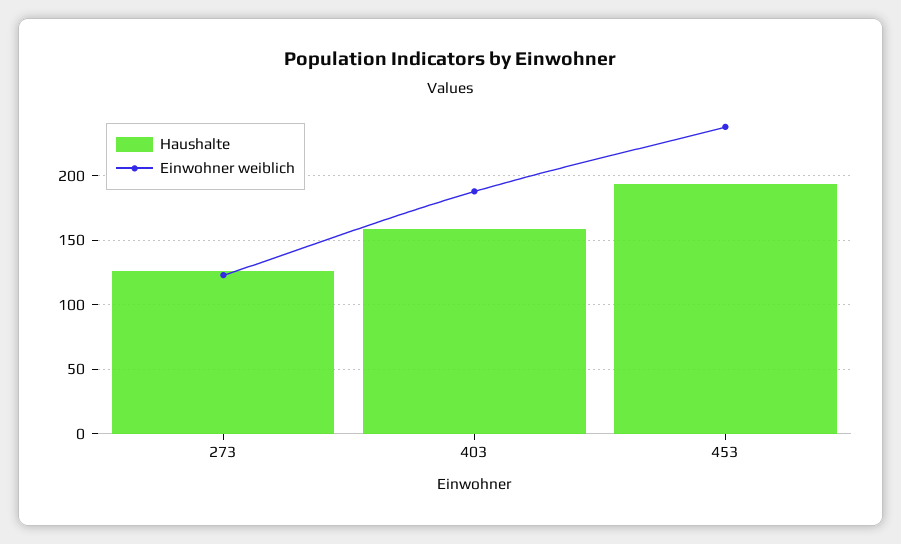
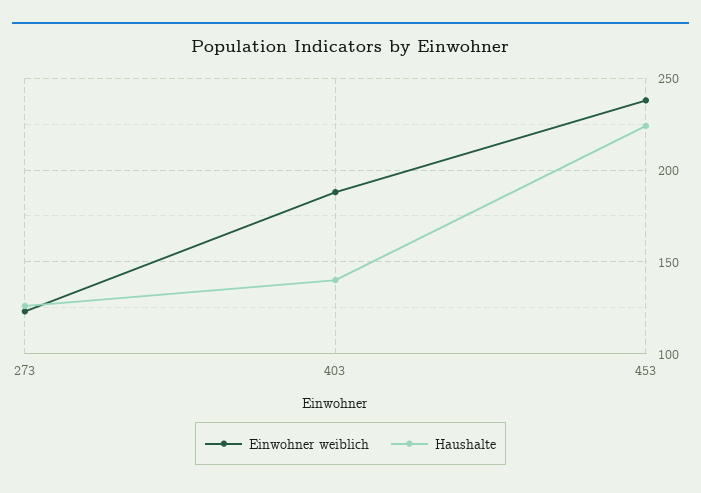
  {
    "Haushalte": {
      "273": 125,
-     "403": 160,
+     "403": 140,
-     "453": 195
+     "453": 225
    },
    "Einwohner weiblich": {
      "273": 125,
      "403": 190,
      "453": 240
    }
  }

